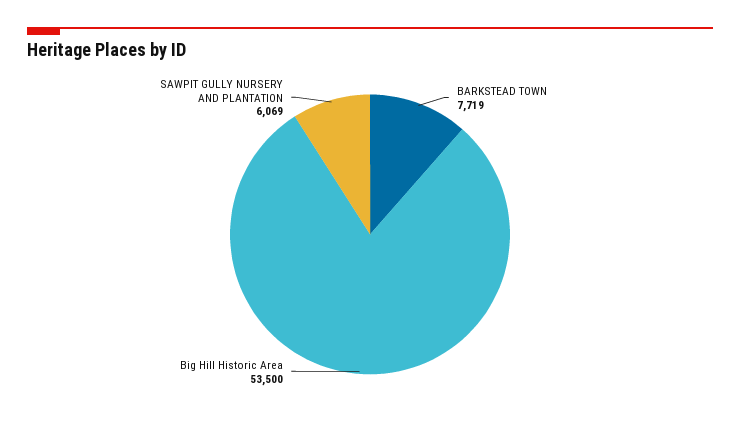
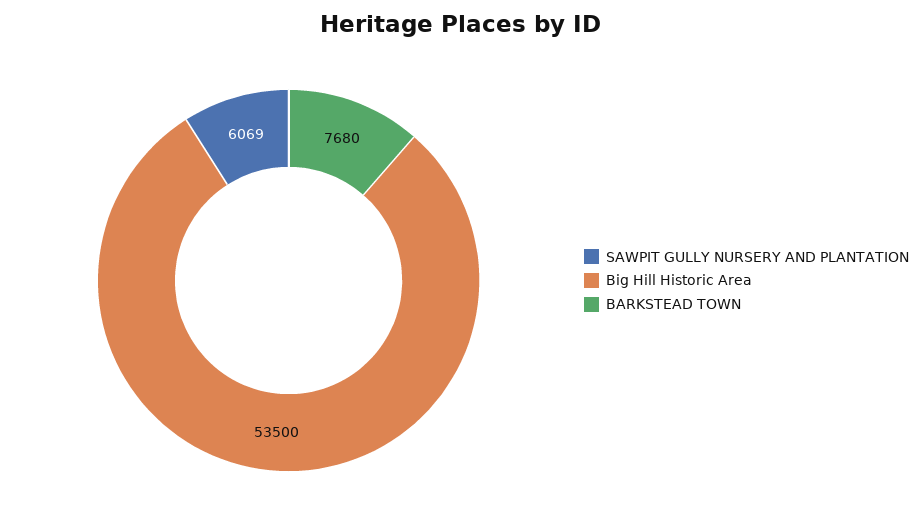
  {
-   "BARKSTEAD TOWN": 7719,
+   "BARKSTEAD TOWN": 7680,
    "Big Hill Historic Area": 53500,
    "SAWPIT GULLY NURSERY AND PLANTATION": 6069
  }

